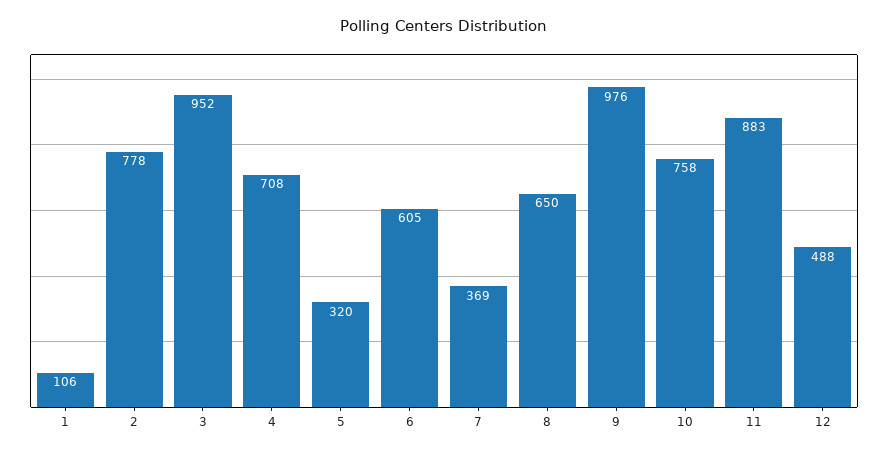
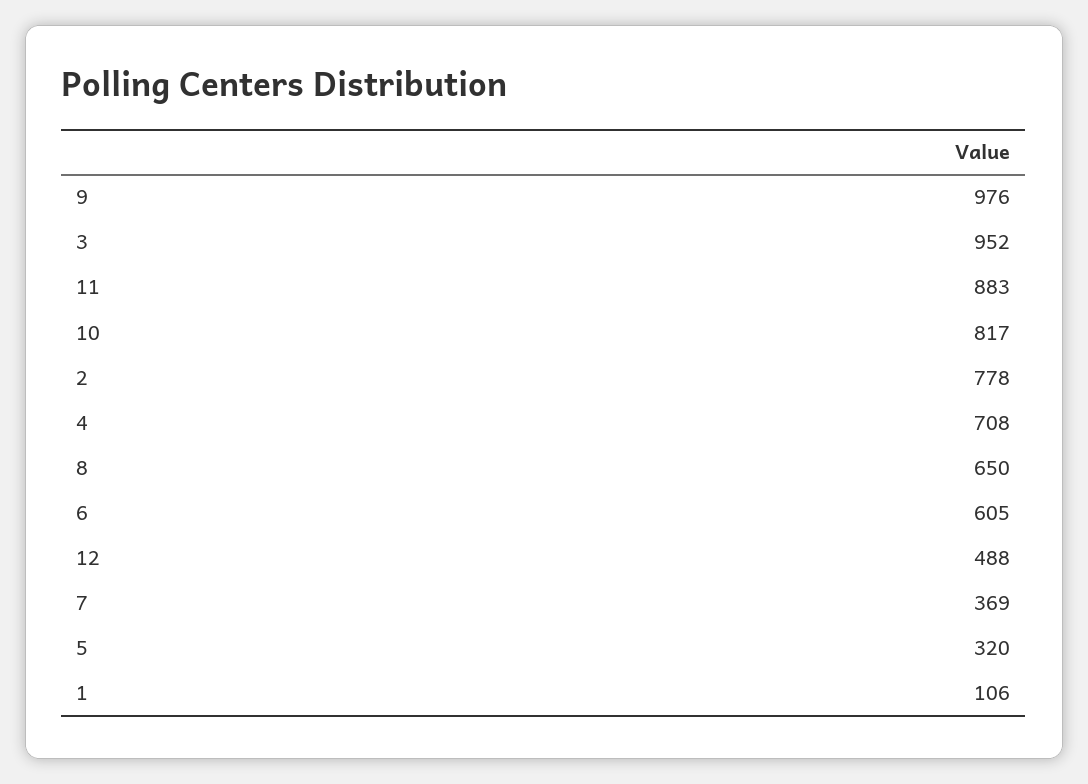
  {
    "1": 106,
    "2": 778,
    "3": 952,
    "4": 708,
    "5": 320,
    "6": 605,
    "7": 369,
    "8": 650,
    "9": 976,
-   "10": 758,
+   "10": 817,
    "11": 883,
    "12": 488
  }

